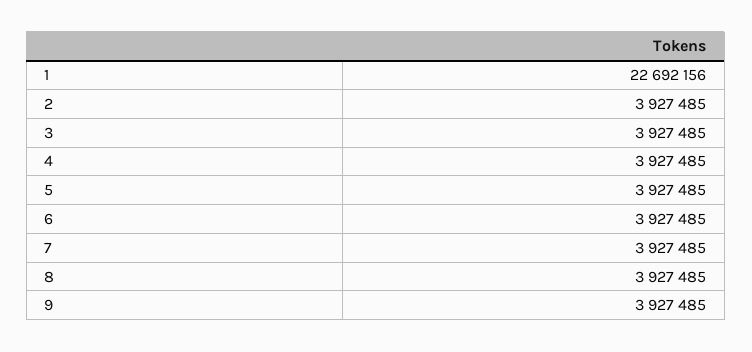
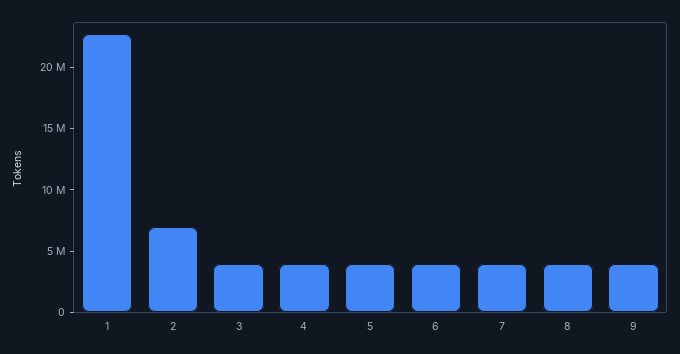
  {
    "1": 22692156,
-   "2": 3927485,
+   "2": 7000000,
    "3": 3927485,
    "4": 3927485,
    "5": 3927485,
    "6": 3927485,
    "7": 3927485,
    "8": 3927485,
    "9": 3927485
  }

